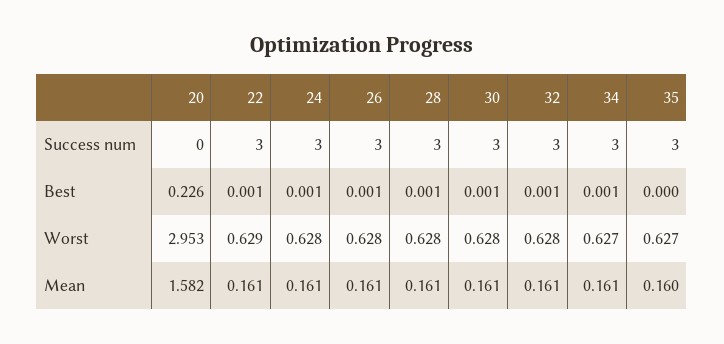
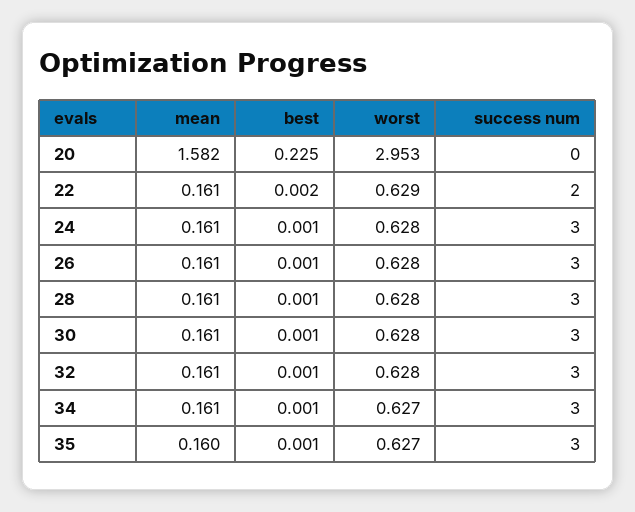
  {
    "20": {
      "Success num": 0,
-     "Best": 0.226,
+     "Best": 0.225,
      "Worst": 2.953,
      "Mean": 1.582
    },
    "22": {
-     "Success num": 3,
+     "Success num": 2,
-     "Best": 0.001,
+     "Best": 0.002,
      "Worst": 0.629,
      "Mean": 0.161
    },
    "24": {
      "Success num": 3,
      "Best": 0.001,
      "Worst": 0.628,
      "Mean": 0.161
    },
    "26": {
      "Success num": 3,
      "Best": 0.001,
      "Worst": 0.628,
      "Mean": 0.161
    },
    "28": {
      "Success num": 3,
      "Best": 0.001,
      "Worst": 0.628,
      "Mean": 0.161
    },
    "30": {
      "Success num": 3,
      "Best": 0.001,
      "Worst": 0.628,
      "Mean": 0.161
    },
    "32": {
      "Success num": 3,
      "Best": 0.001,
      "Worst": 0.628,
      "Mean": 0.161
    },
    "34": {
      "Success num": 3,
      "Best": 0.001,
      "Worst": 0.627,
      "Mean": 0.161
    },
    "35": {
      "Success num": 3,
-     "Best": 0,
+     "Best": 0.001,
      "Worst": 0.627,
      "Mean": 0.16
    }
  }

